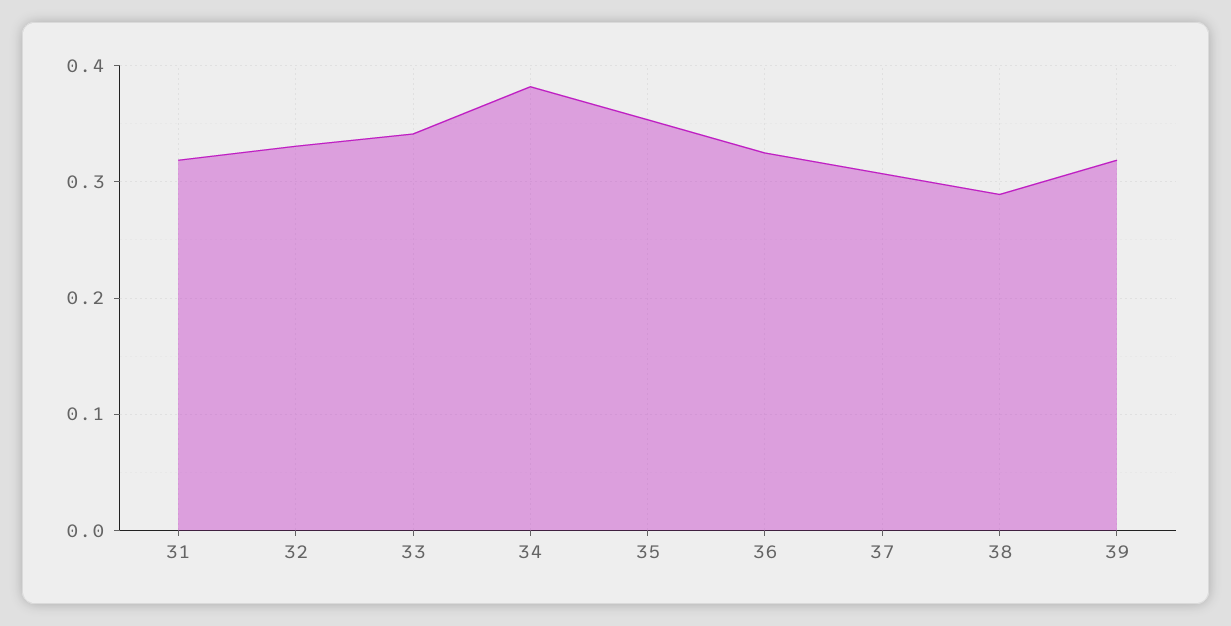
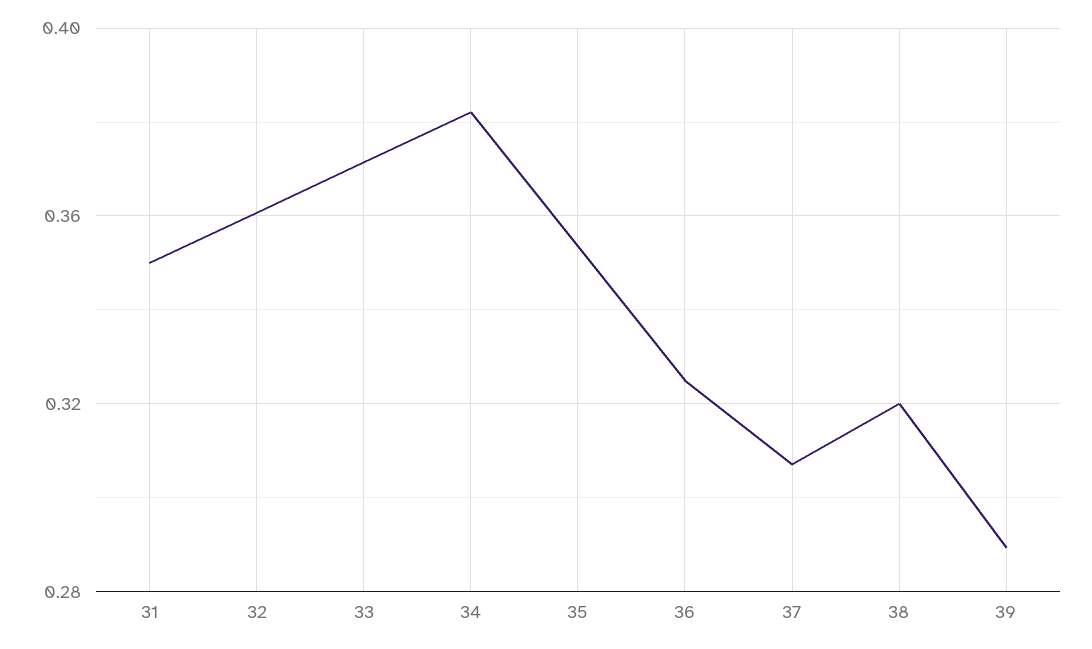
  {
-   "31": 0.32,
+   "31": 0.35,
-   "32": 0.33,
+   "32": 0.36,
-   "33": 0.34,
+   "33": 0.37,
    "34": 0.38,
    "35": 0.355,
    "36": 0.325,
    "37": 0.305,
-   "38": 0.29,
+   "38": 0.32,
-   "39": 0.32
+   "39": 0.29
  }

